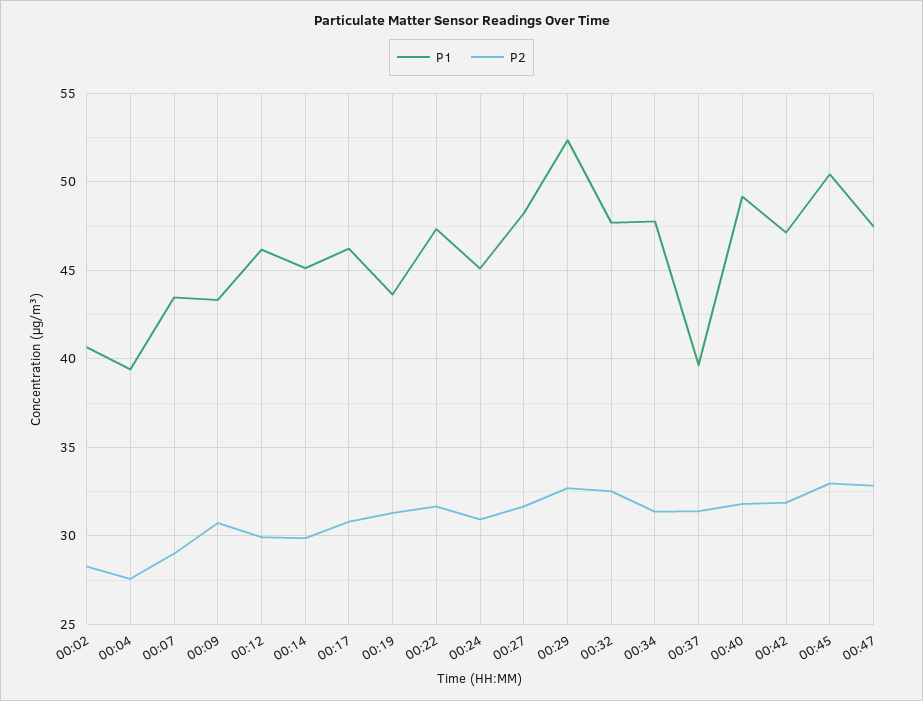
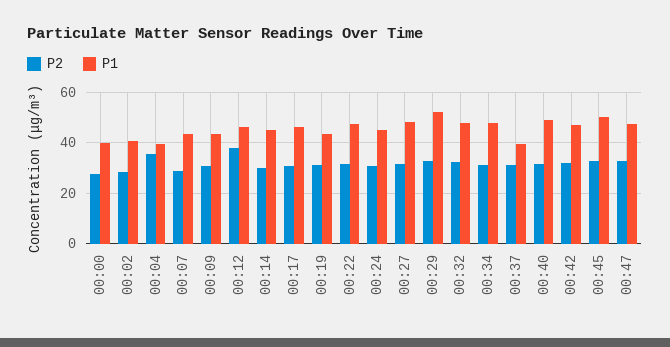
  {
    "P1": {
      "00:02": 40.5,
      "00:04": 39.5,
      "00:07": 43.5,
      "00:09": 43.5,
      "00:12": 46,
      "00:14": 45,
      "00:17": 46,
      "00:19": 43.5,
      "00:22": 47.5,
      "00:24": 45,
      "00:27": 48,
      "00:29": 52.5,
      "00:32": 47.5,
      "00:34": 48,
      "00:37": 39.5,
      "00:40": 49,
      "00:42": 47,
      "00:45": 50.5,
-     "00:47": 47.5
+     "00:47": 47.5,
+     "00:00": 40
    },
    "P2": {
      "00:02": 28.5,
-     "00:04": 27.5,
+     "00:04": 35,
      "00:07": 29,
      "00:09": 30.5,
-     "00:12": 30,
+     "00:12": 37.5,
      "00:14": 30,
      "00:17": 31,
      "00:19": 31.5,
      "00:22": 31.5,
      "00:24": 31,
      "00:27": 31.5,
      "00:29": 32.5,
      "00:32": 32.5,
      "00:34": 31.5,
      "00:37": 31.5,
      "00:40": 32,
      "00:42": 32,
      "00:45": 33,
-     "00:47": 33
+     "00:47": 33,
+     "00:00": 27.5
    }
  }

